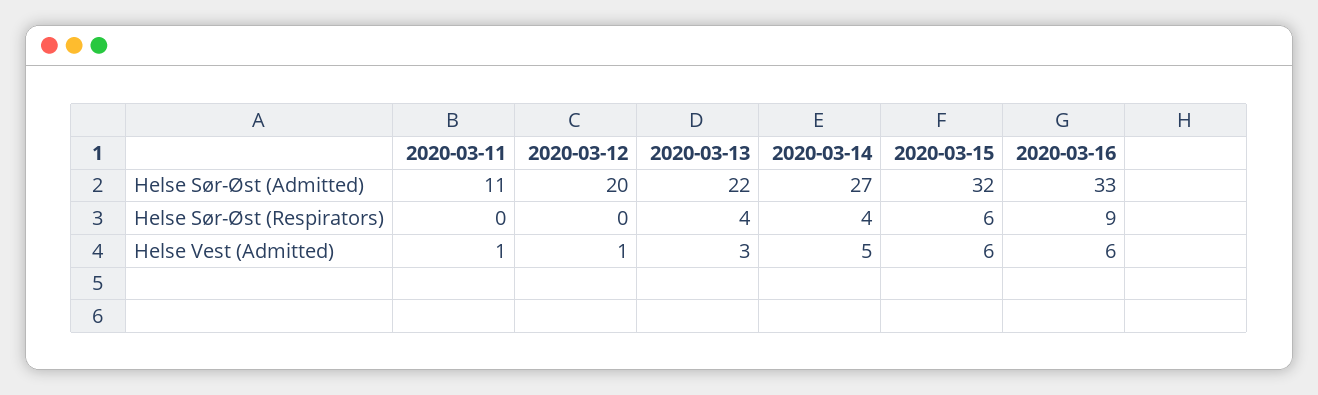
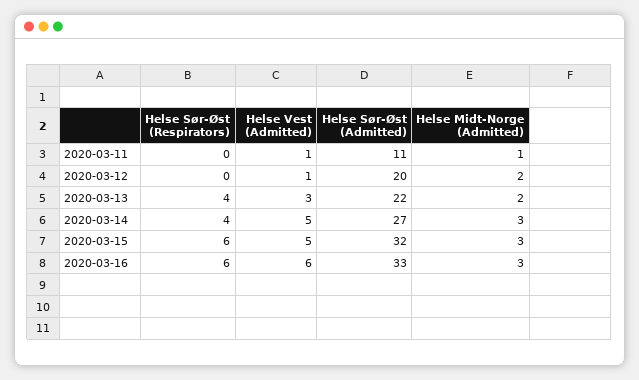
  {
    "2020-03-11": {
      "Helse Sør-Øst (Admitted)": 11,
      "Helse Sør-Øst (Respirators)": 0,
-     "Helse Vest (Admitted)": 1
+     "Helse Vest (Admitted)": 1,
+     "Helse Midt-Norge (Admitted)": 1
    },
    "2020-03-12": {
      "Helse Sør-Øst (Admitted)": 20,
      "Helse Sør-Øst (Respirators)": 0,
-     "Helse Vest (Admitted)": 1
+     "Helse Vest (Admitted)": 1,
+     "Helse Midt-Norge (Admitted)": 2
    },
    "2020-03-13": {
      "Helse Sør-Øst (Admitted)": 22,
      "Helse Sør-Øst (Respirators)": 4,
-     "Helse Vest (Admitted)": 3
+     "Helse Vest (Admitted)": 3,
+     "Helse Midt-Norge (Admitted)": 2
    },
    "2020-03-14": {
      "Helse Sør-Øst (Admitted)": 27,
      "Helse Sør-Øst (Respirators)": 4,
-     "Helse Vest (Admitted)": 5
+     "Helse Vest (Admitted)": 5,
+     "Helse Midt-Norge (Admitted)": 3
    },
    "2020-03-15": {
      "Helse Sør-Øst (Admitted)": 32,
      "Helse Sør-Øst (Respirators)": 6,
-     "Helse Vest (Admitted)": 6
+     "Helse Vest (Admitted)": 5,
+     "Helse Midt-Norge (Admitted)": 3
    },
    "2020-03-16": {
      "Helse Sør-Øst (Admitted)": 33,
-     "Helse Sør-Øst (Respirators)": 9,
+     "Helse Sør-Øst (Respirators)": 6,
-     "Helse Vest (Admitted)": 6
+     "Helse Vest (Admitted)": 6,
+     "Helse Midt-Norge (Admitted)": 3
    }
  }

